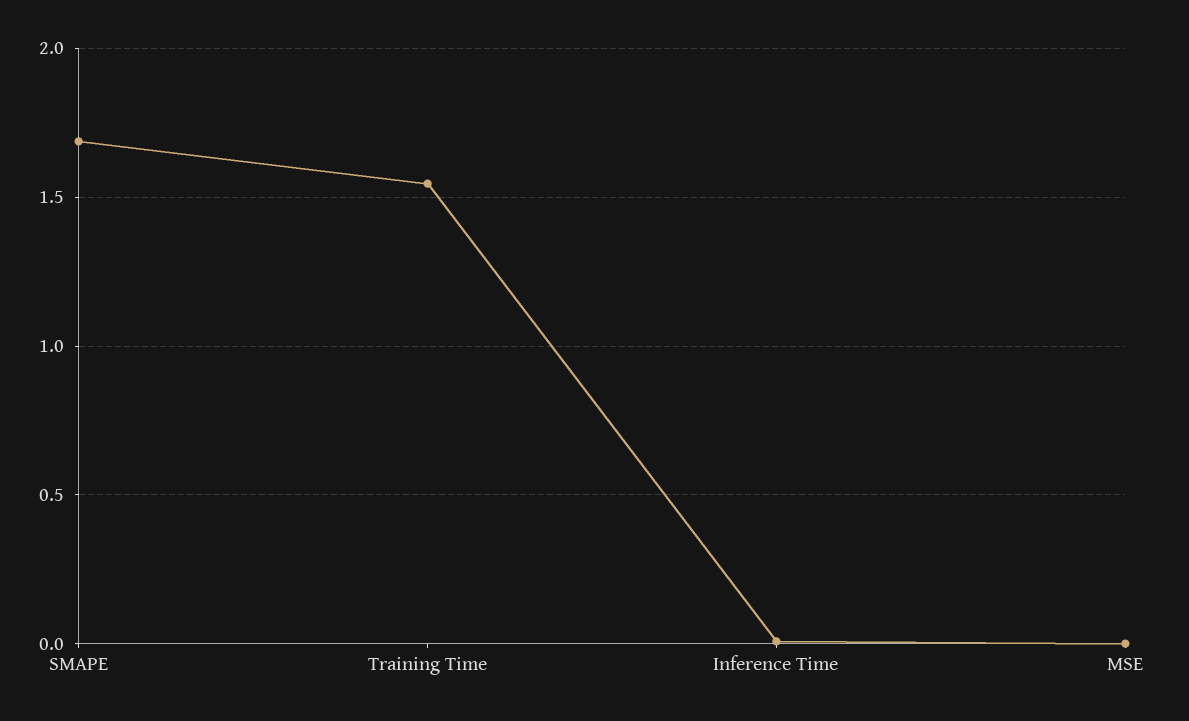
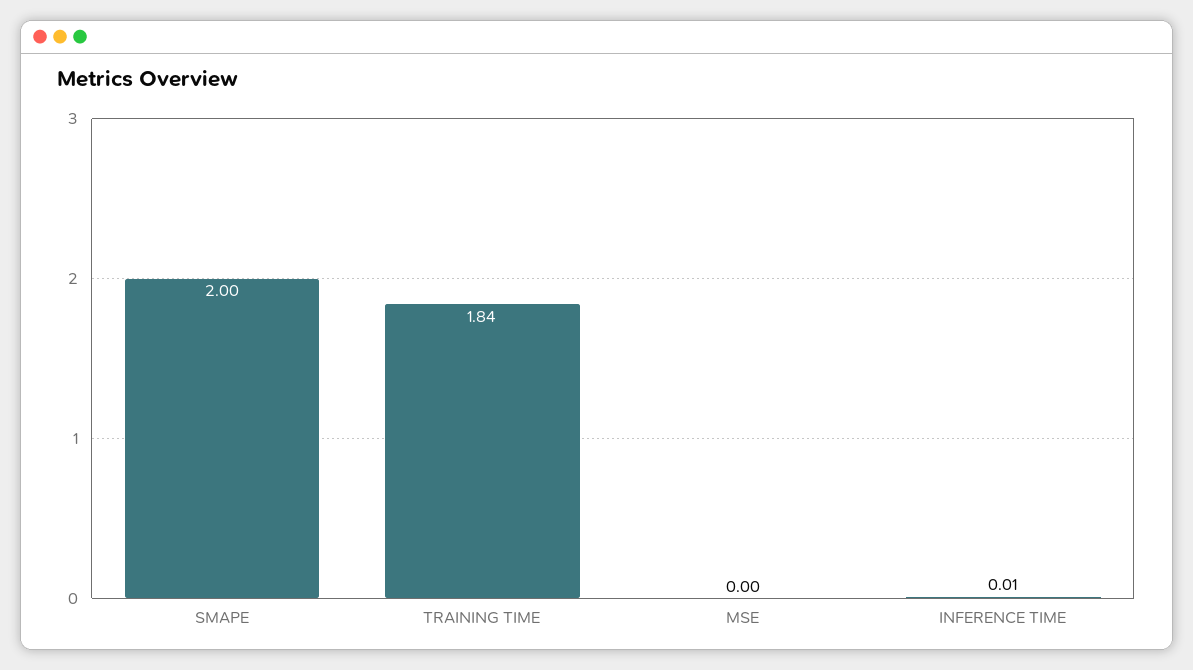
  {
-   "SMAPE": 1.7,
+   "SMAPE": 2,
-   "Training Time": 1.55,
+   "Training Time": 1.84,
    "Inference Time": 0.01,
    "MSE": 0
  }

